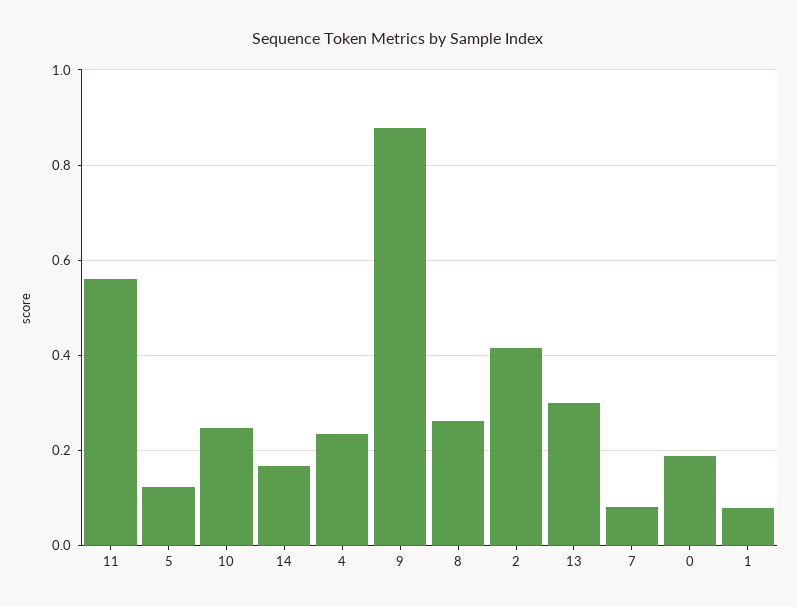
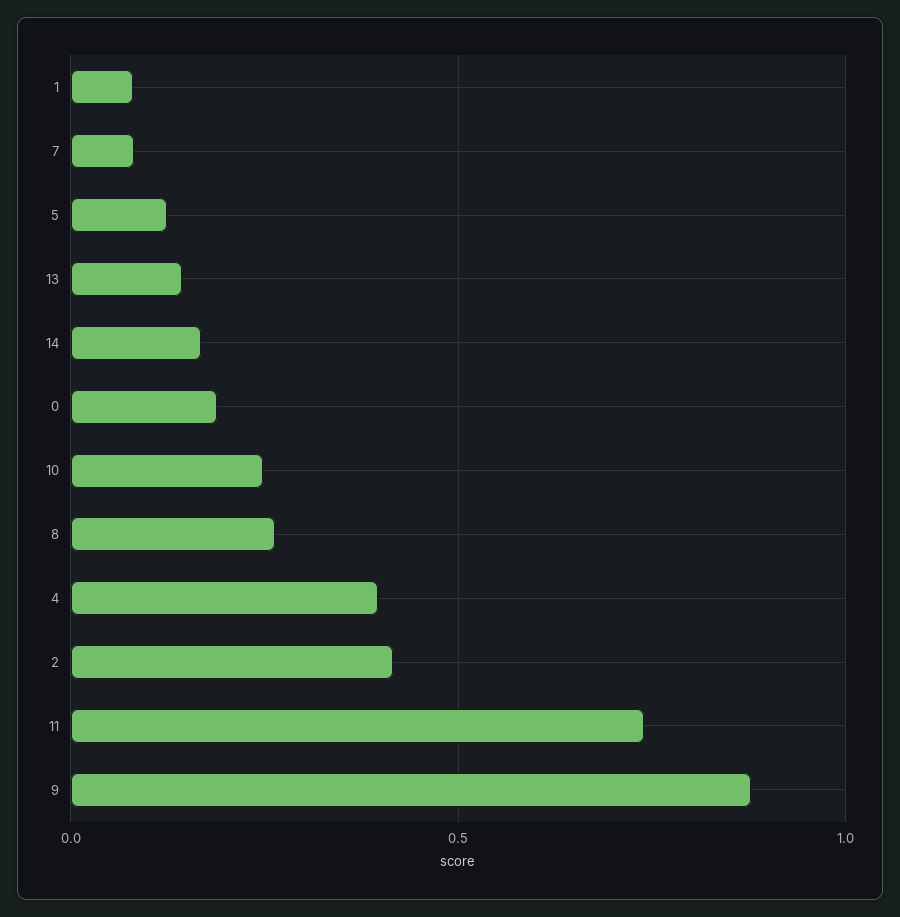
  {
-   "11": 0.56,
+   "11": 0.75,
    "5": 0.12,
    "10": 0.24,
    "14": 0.16,
-   "4": 0.24,
+   "4": 0.4,
    "9": 0.88,
    "8": 0.26,
    "2": 0.42,
-   "13": 0.3,
+   "13": 0.15,
    "7": 0.08,
    "0": 0.18,
    "1": 0.08
  }

